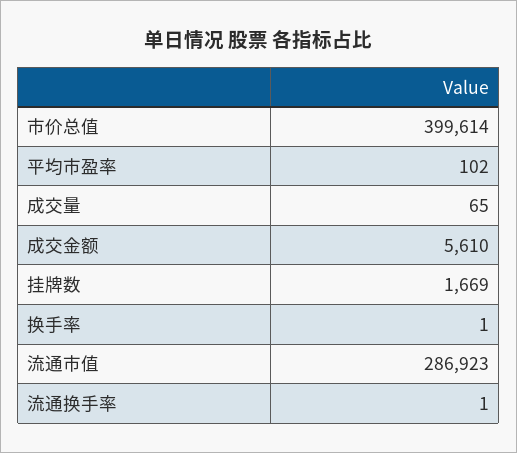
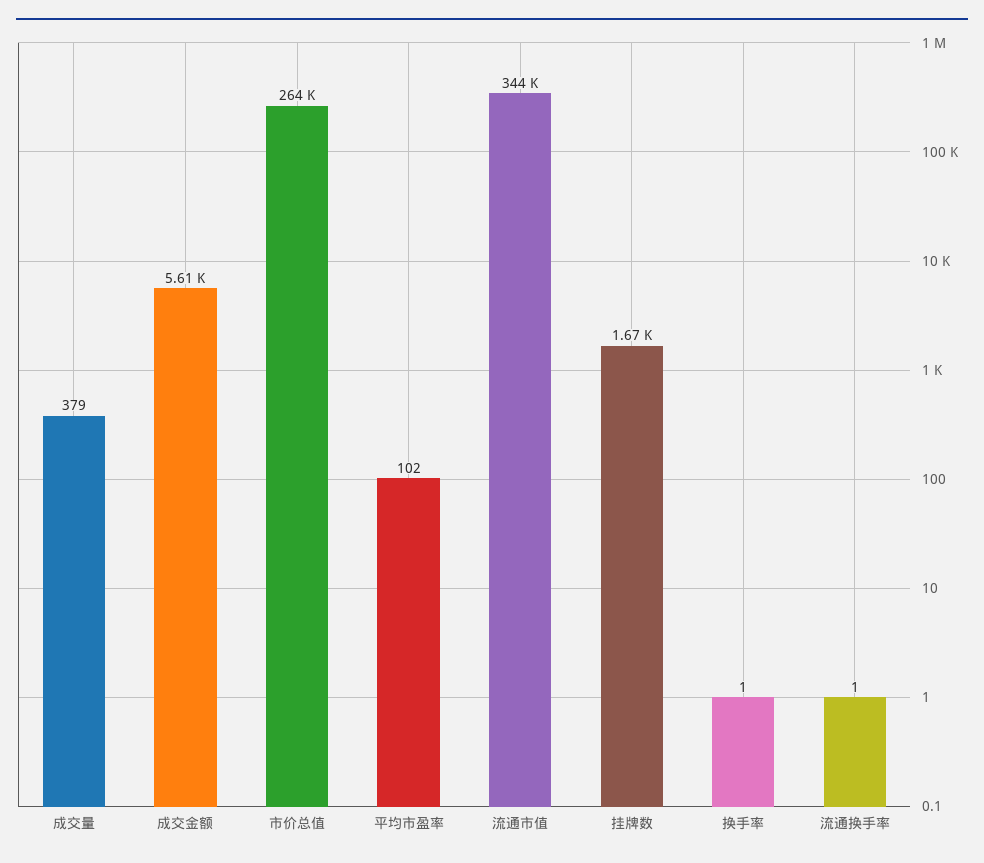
  {
-   "市价总值": 399614,
+   "市价总值": 264000,
    "平均市盈率": 102,
-   "成交量": 65,
+   "成交量": 379,
    "成交金额": 5610,
    "挂牌数": 1669,
    "换手率": 1,
-   "流通市值": 286923,
+   "流通市值": 344000,
    "流通换手率": 1
  }

